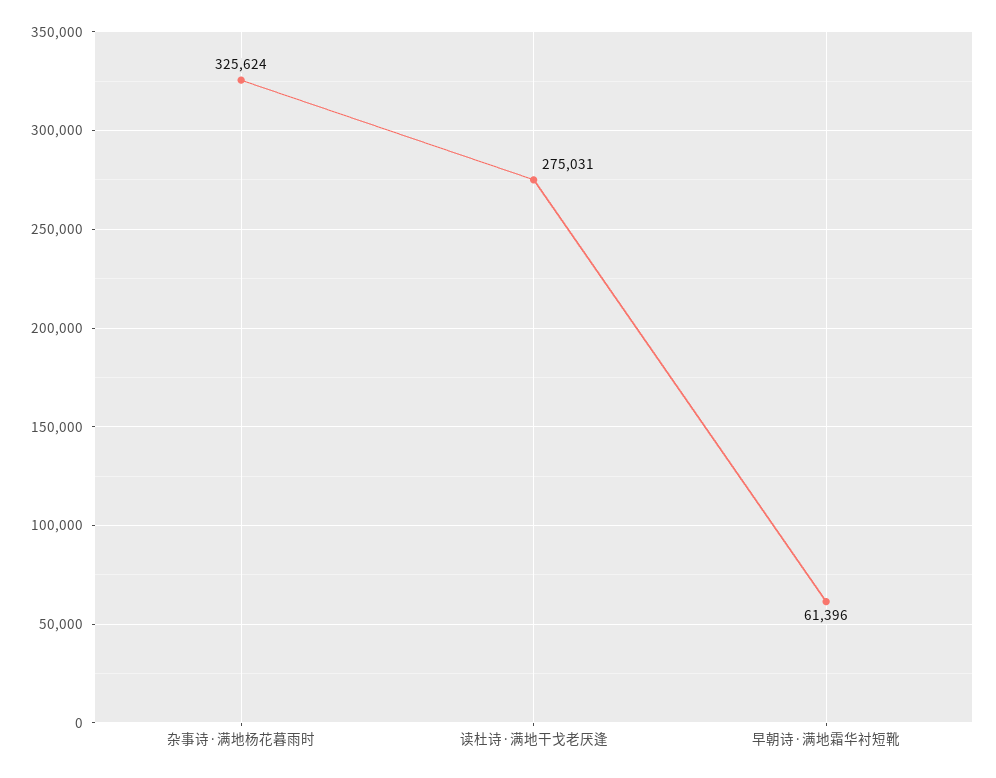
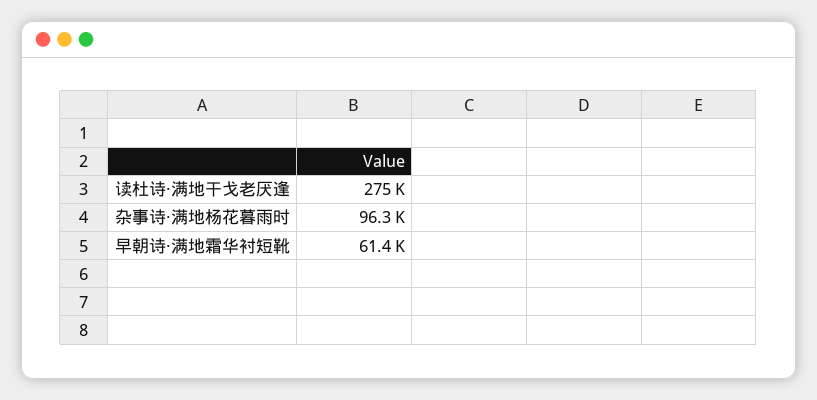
  {
-   "杂事诗·满地杨花暮雨时": 325624,
+   "杂事诗·满地杨花暮雨时": 96300,
    "读杜诗·满地干戈老厌逢": 275031,
    "早朝诗·满地霜华衬短靴": 61396
  }

